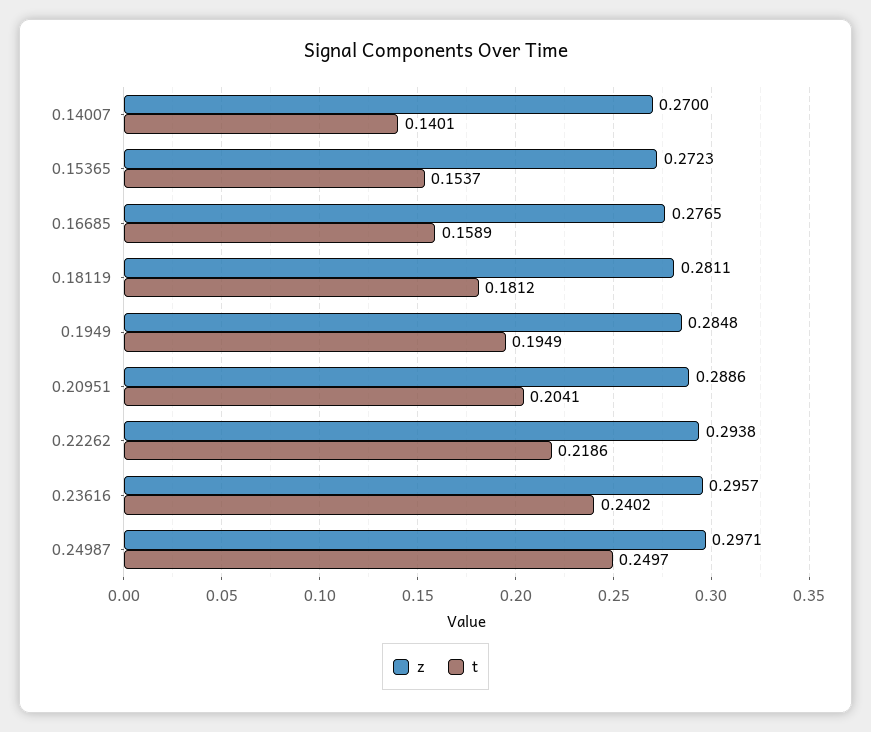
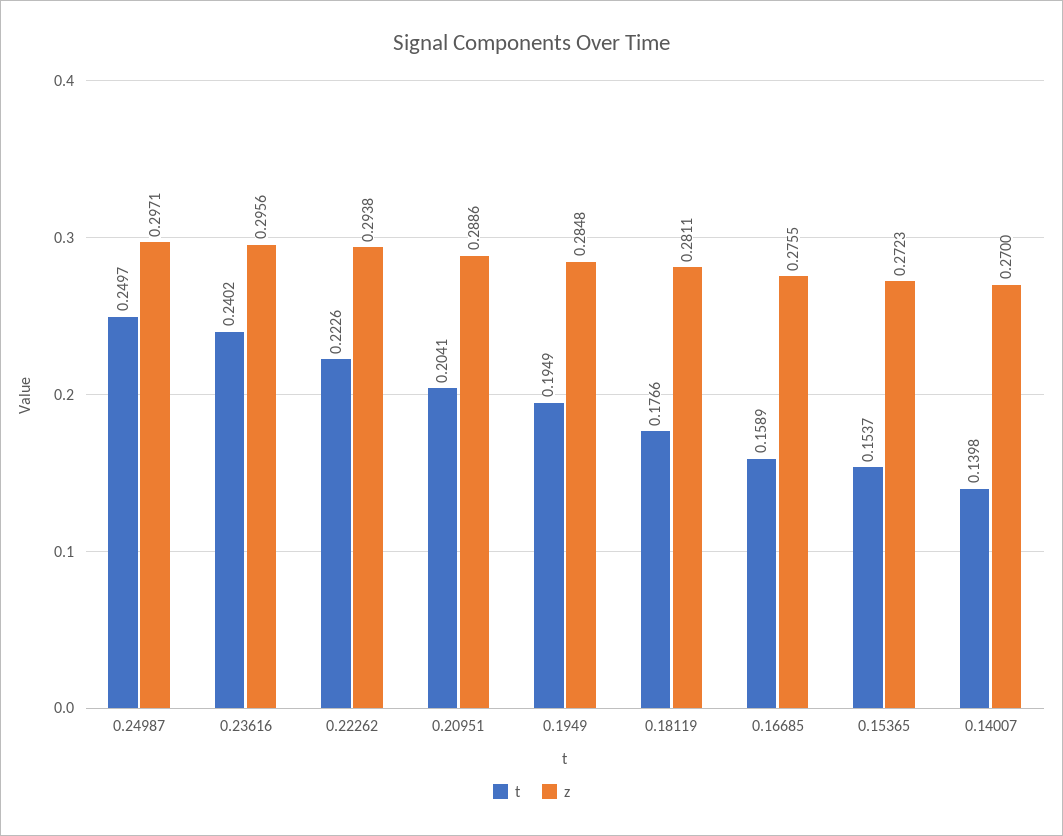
  {
    "z": {
      "0.14007": 0.27,
      "0.15365": 0.2723,
-     "0.16685": 0.2765,
+     "0.16685": 0.2755,
      "0.18119": 0.2811,
      "0.1949": 0.2848,
      "0.20951": 0.2886,
      "0.22262": 0.2938,
-     "0.23616": 0.2957,
+     "0.23616": 0.2956,
      "0.24987": 0.2971
    },
    "t": {
-     "0.14007": 0.1401,
+     "0.14007": 0.1398,
      "0.15365": 0.1537,
      "0.16685": 0.1589,
-     "0.18119": 0.1812,
+     "0.18119": 0.1766,
      "0.1949": 0.1949,
      "0.20951": 0.2041,
-     "0.22262": 0.2186,
+     "0.22262": 0.2226,
      "0.23616": 0.2402,
      "0.24987": 0.2497
    }
  }

